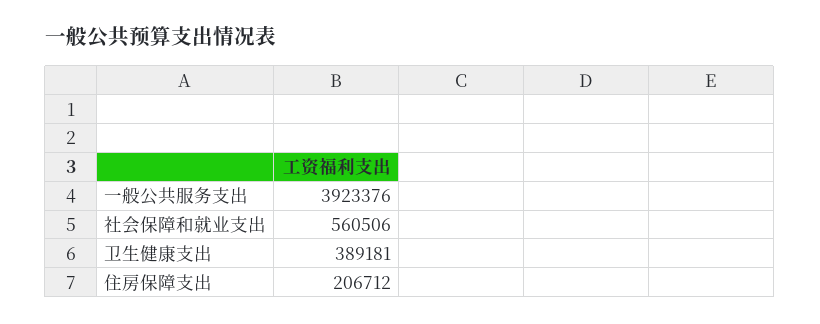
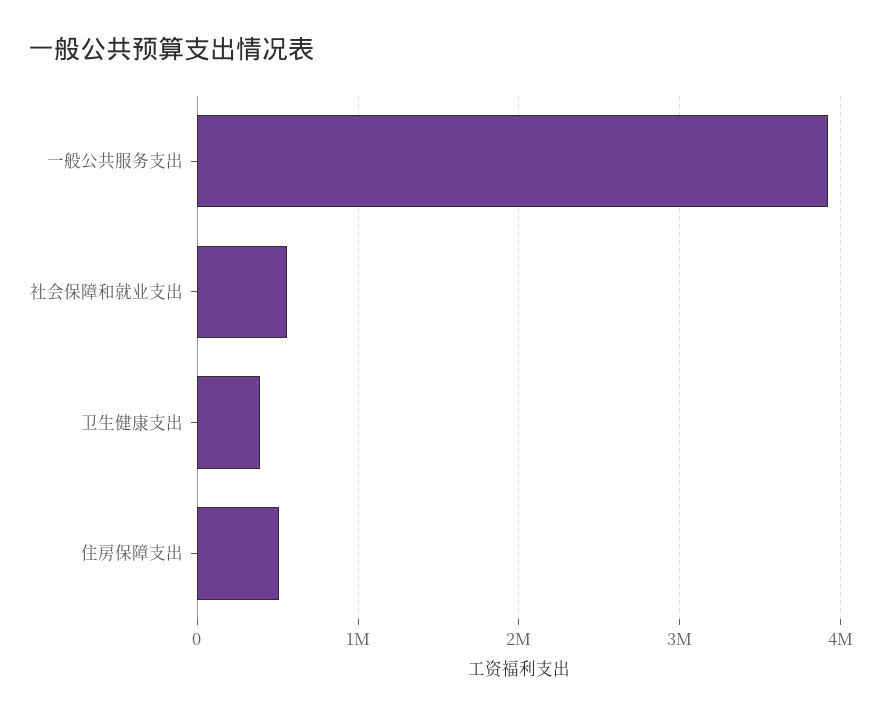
  {
    "一般公共服务支出": 3923376,
    "社会保障和就业支出": 560506,
    "卫生健康支出": 389181,
-   "住房保障支出": 206712
+   "住房保障支出": 500000
  }

